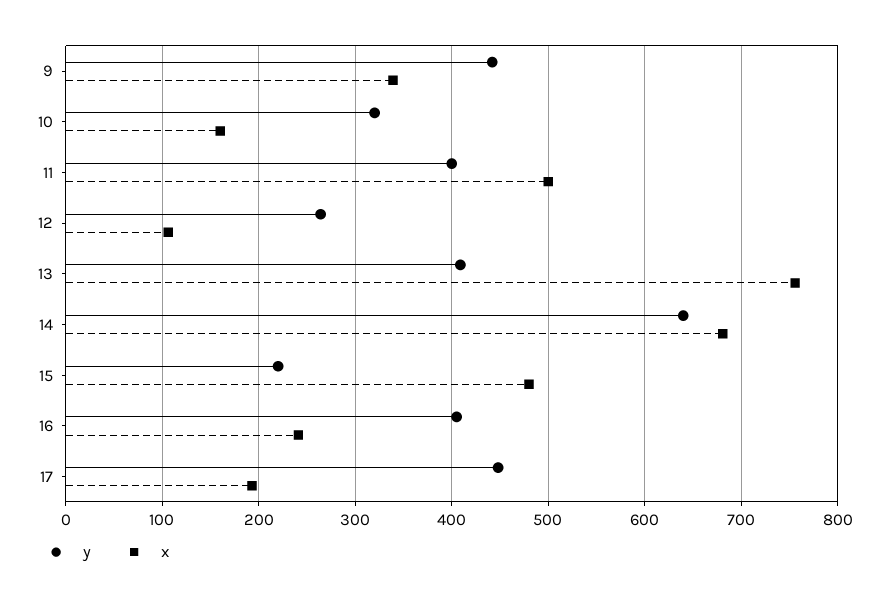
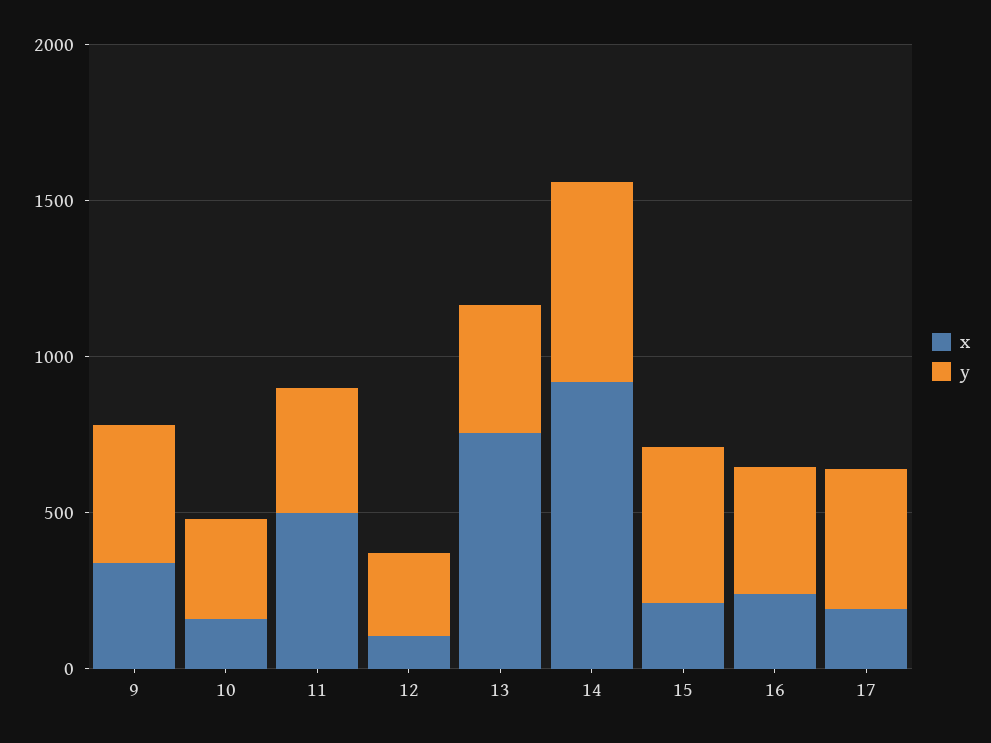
  {
    "y": {
      "9": 440,
      "10": 320,
      "11": 400,
      "12": 260,
      "13": 410,
      "14": 640,
-     "15": 220,
+     "15": 500,
      "16": 410,
      "17": 450
    },
    "x": {
      "9": 340,
      "10": 160,
      "11": 500,
      "12": 110,
      "13": 760,
-     "14": 680,
+     "14": 900,
-     "15": 480,
+     "15": 200,
      "16": 240,
      "17": 190
    }
  }

